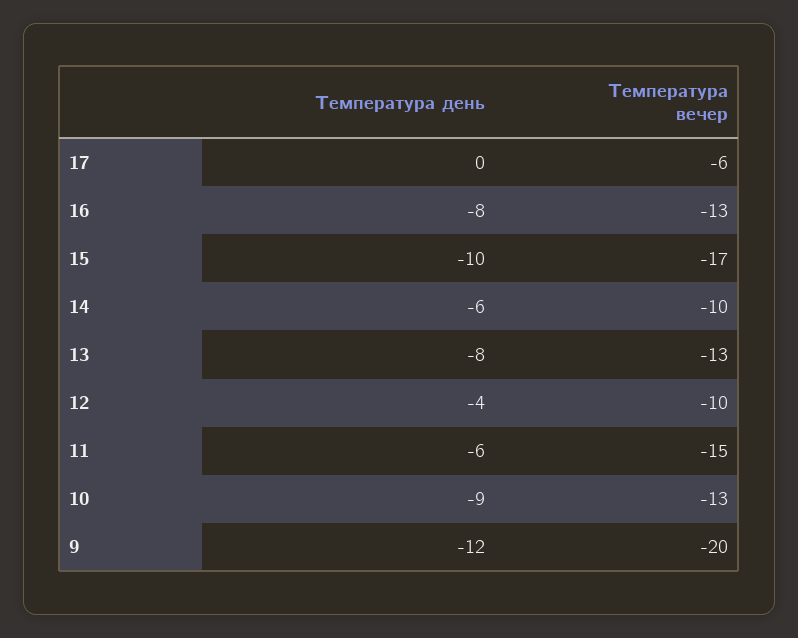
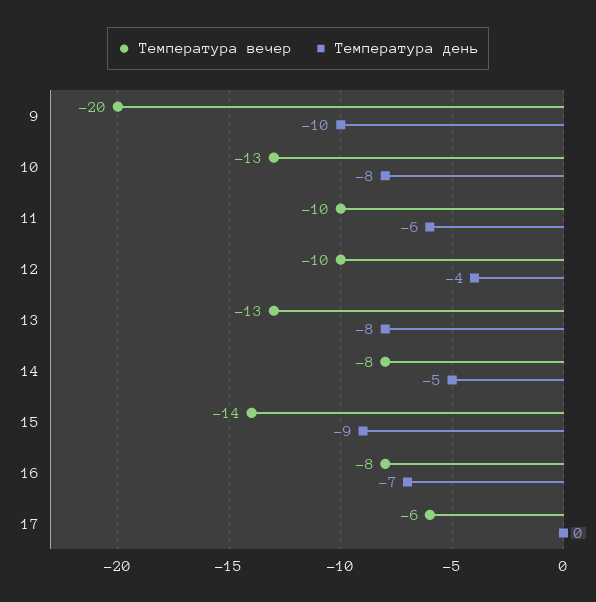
  {
    "Температура день": {
      "17": 0,
-     "16": -8,
+     "16": -7,
-     "15": -10,
+     "15": -9,
-     "14": -6,
+     "14": -5,
      "13": -8,
      "12": -4,
      "11": -6,
-     "10": -9,
+     "10": -8,
-     "9": -12
+     "9": -10
    },
    "Температура вечер": {
      "17": -6,
-     "16": -13,
+     "16": -8,
-     "15": -17,
+     "15": -14,
-     "14": -10,
+     "14": -8,
      "13": -13,
      "12": -10,
-     "11": -15,
+     "11": -10,
      "10": -13,
      "9": -20
    }
  }

